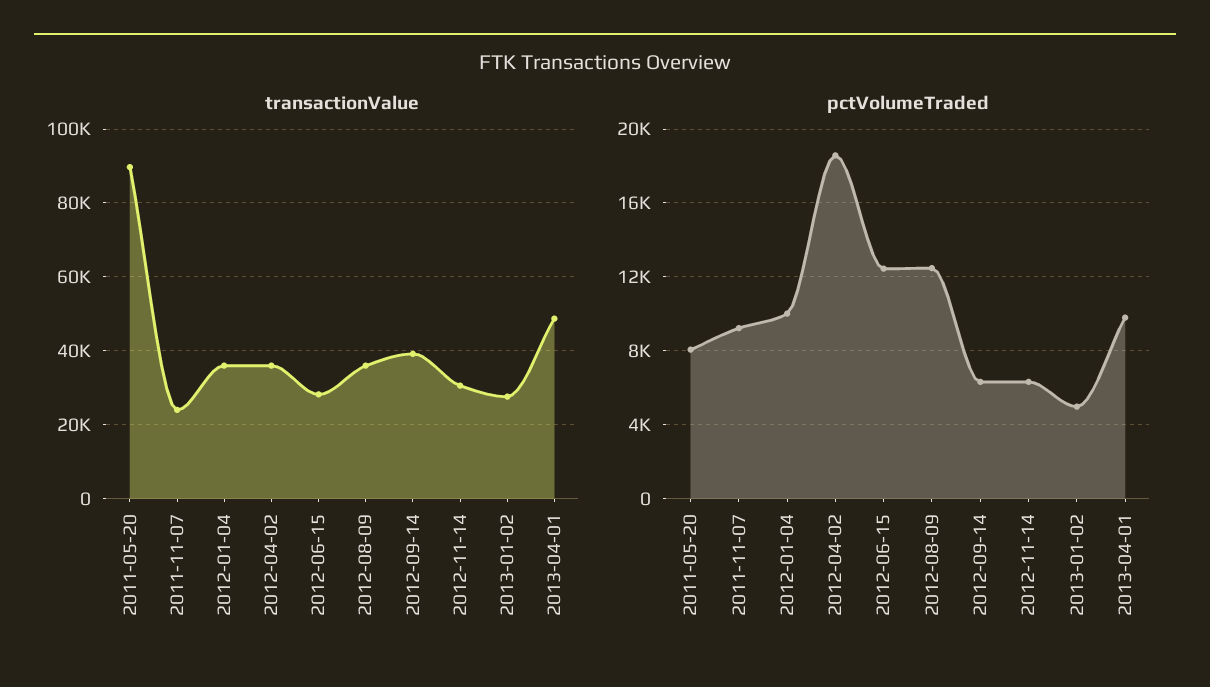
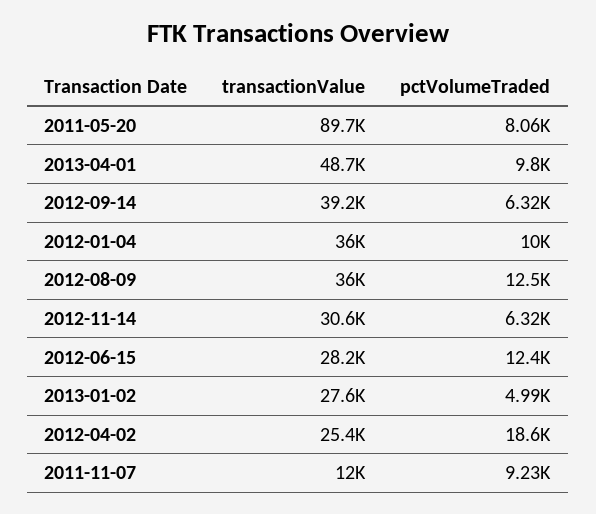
  {
    "transactionValue": {
      "2011-05-20": 89700,
-     "2011-11-07": 24000,
+     "2011-11-07": 12000,
      "2012-01-04": 36000,
-     "2012-04-02": 36000,
+     "2012-04-02": 25400,
      "2012-06-15": 28200,
      "2012-08-09": 36000,
      "2012-09-14": 39200,
      "2012-11-14": 30600,
      "2013-01-02": 27600,
      "2013-04-01": 48700
    },
    "pctVolumeTraded": {
      "2011-05-20": 8060,
      "2011-11-07": 9230,
      "2012-01-04": 10000,
      "2012-04-02": 18600,
      "2012-06-15": 12400,
      "2012-08-09": 12500,
      "2012-09-14": 6320,
      "2012-11-14": 6320,
      "2013-01-02": 4990,
      "2013-04-01": 9800
    }
  }

